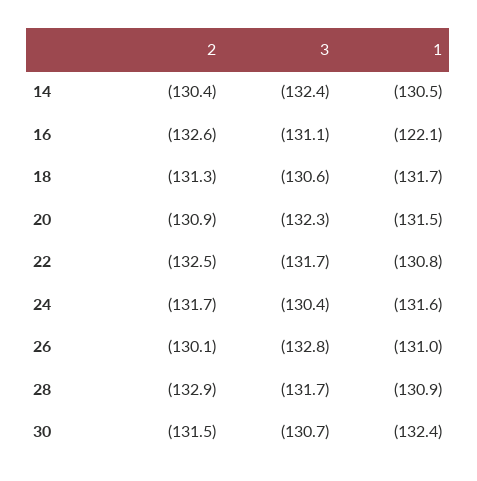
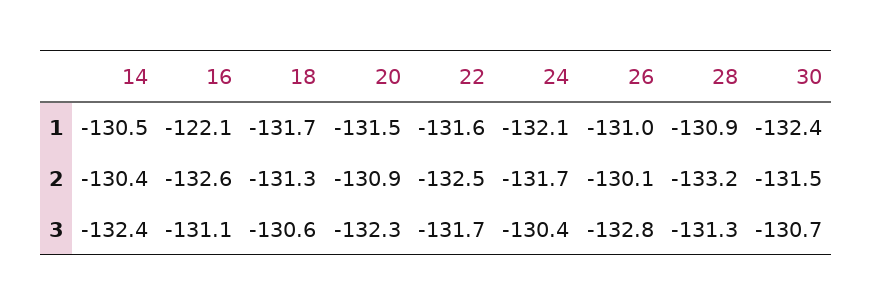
  {
    "2": {
      "14": -130.4,
      "16": -132.6,
      "18": -131.3,
      "20": -130.9,
      "22": -132.5,
      "24": -131.7,
      "26": -130.1,
-     "28": -132.9,
+     "28": -133.2,
      "30": -131.5
    },
    "3": {
      "14": -132.4,
      "16": -131.1,
      "18": -130.6,
      "20": -132.3,
      "22": -131.7,
      "24": -130.4,
      "26": -132.8,
-     "28": -131.7,
+     "28": -131.3,
      "30": -130.7
    },
    "1": {
      "14": -130.5,
      "16": -122.1,
      "18": -131.7,
      "20": -131.5,
-     "22": -130.8,
+     "22": -131.6,
-     "24": -131.6,
+     "24": -132.1,
      "26": -131,
      "28": -130.9,
      "30": -132.4
    }
  }

